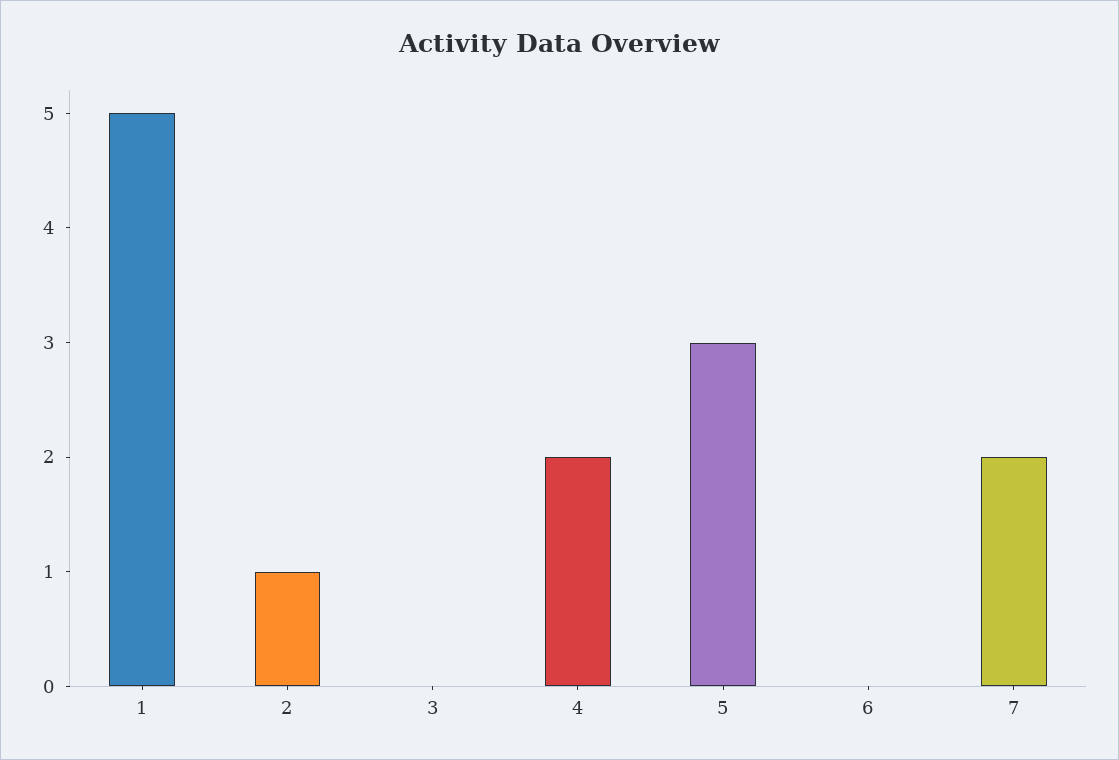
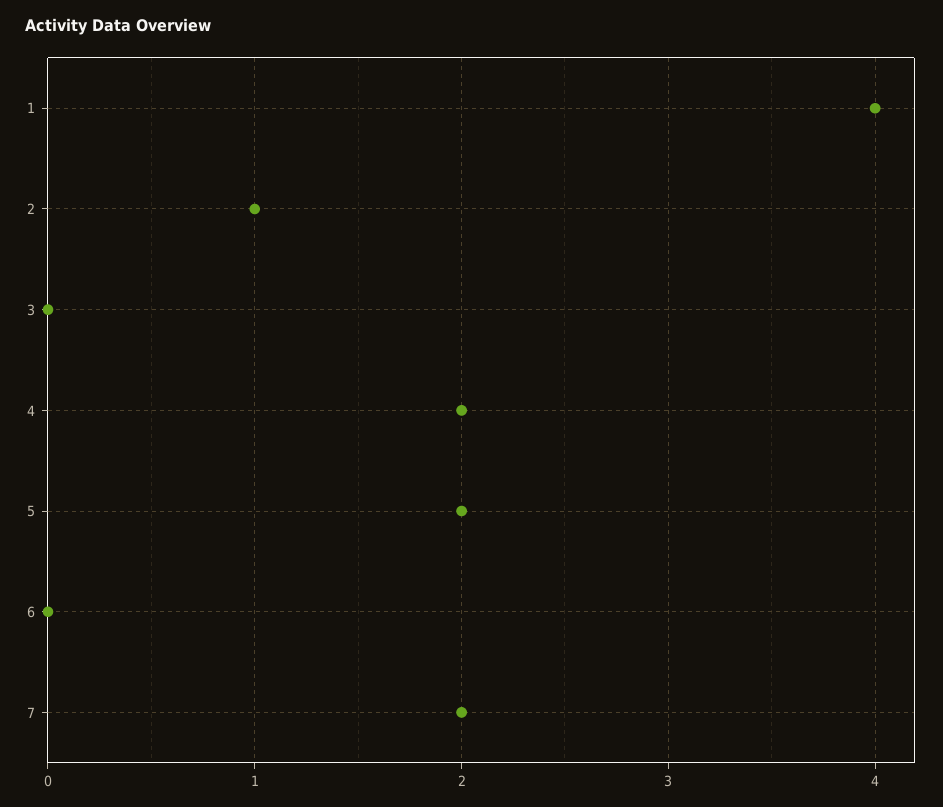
  {
-   "1": 5,
+   "1": 4,
    "2": 1,
    "3": 0,
    "4": 2,
-   "5": 3,
+   "5": 2,
    "6": 0,
    "7": 2
  }

